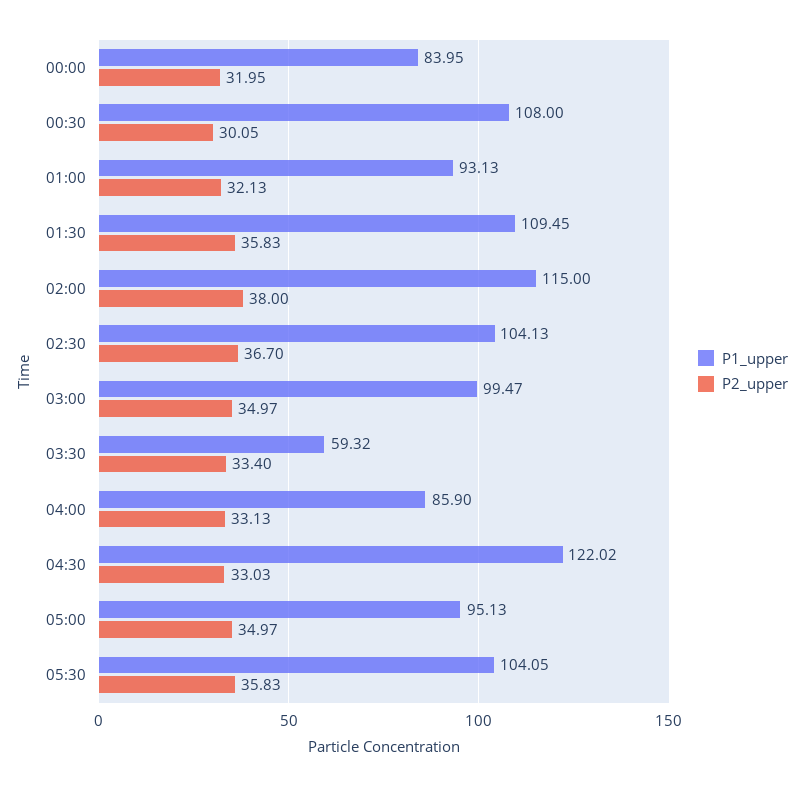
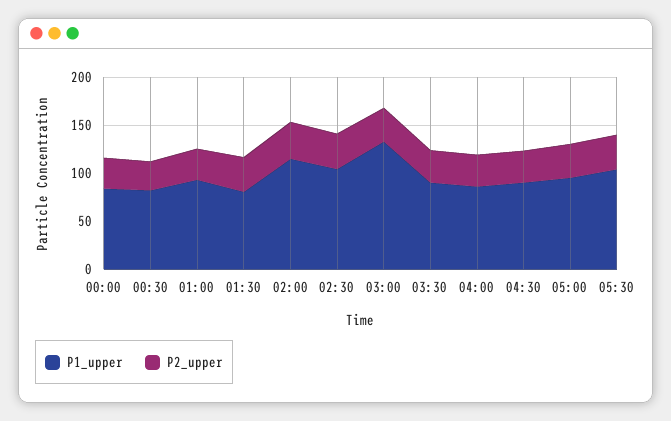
  {
    "P1_upper": {
      "00:00": 83.95,
-     "00:30": 108,
+     "00:30": 80,
      "01:00": 93.13,
-     "01:30": 109.45,
+     "01:30": 80,
      "02:00": 115,
      "02:30": 104.13,
-     "03:00": 99.47,
+     "03:00": 130,
-     "03:30": 59.32,
+     "03:30": 90,
      "04:00": 85.9,
-     "04:30": 122.02,
+     "04:30": 90,
      "05:00": 95.13,
      "05:30": 104.05
    },
    "P2_upper": {
      "00:00": 31.95,
      "00:30": 30.05,
      "01:00": 32.13,
      "01:30": 35.83,
      "02:00": 38,
      "02:30": 36.7,
      "03:00": 34.97,
      "03:30": 33.4,
      "04:00": 33.13,
      "04:30": 33.03,
      "05:00": 34.97,
      "05:30": 35.83
    }
  }

